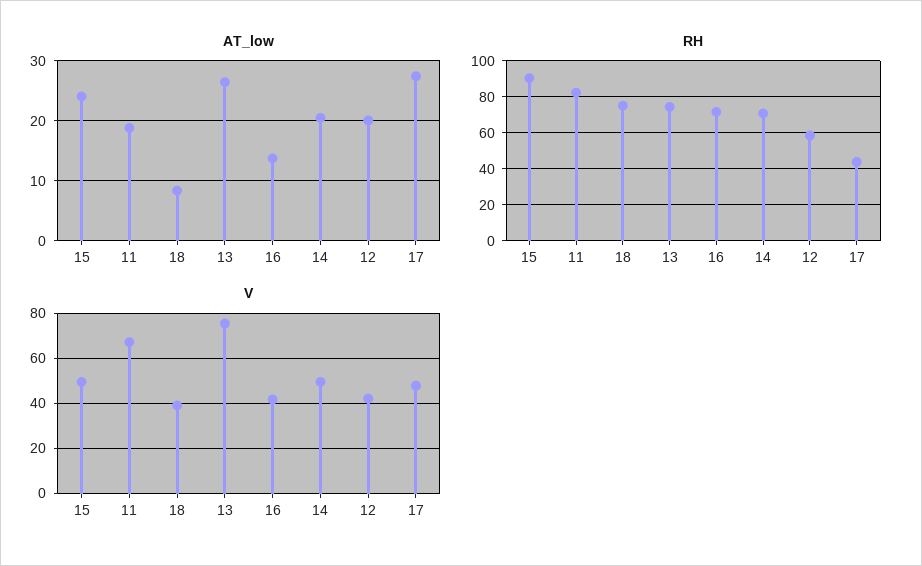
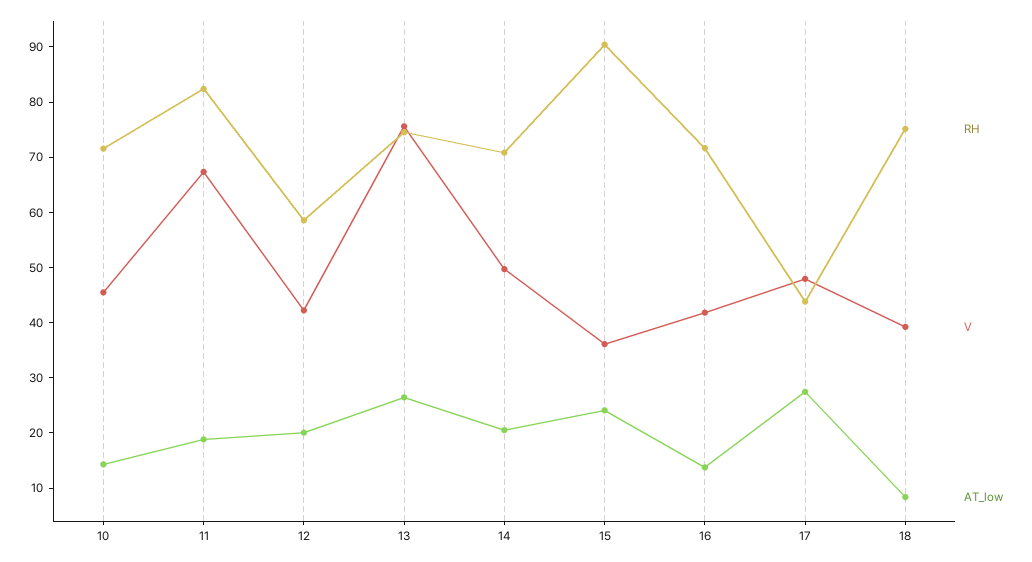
  {
    "AT_low": {
      "15": 24,
      "11": 19,
      "18": 8,
      "13": 26,
      "16": 14,
      "14": 21,
      "12": 20,
-     "17": 27
+     "17": 27,
+     "10": 14
    },
    "RH": {
      "15": 90,
      "11": 82,
      "18": 76,
      "13": 74,
      "16": 72,
      "14": 70,
      "12": 58,
-     "17": 44
+     "17": 44,
+     "10": 72
    },
    "V": {
-     "15": 50,
+     "15": 36,
      "11": 68,
      "18": 40,
      "13": 76,
      "16": 42,
      "14": 50,
      "12": 42,
-     "17": 48
+     "17": 48,
+     "10": 46
    }
  }

